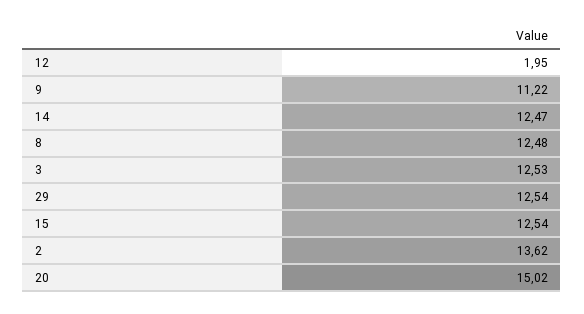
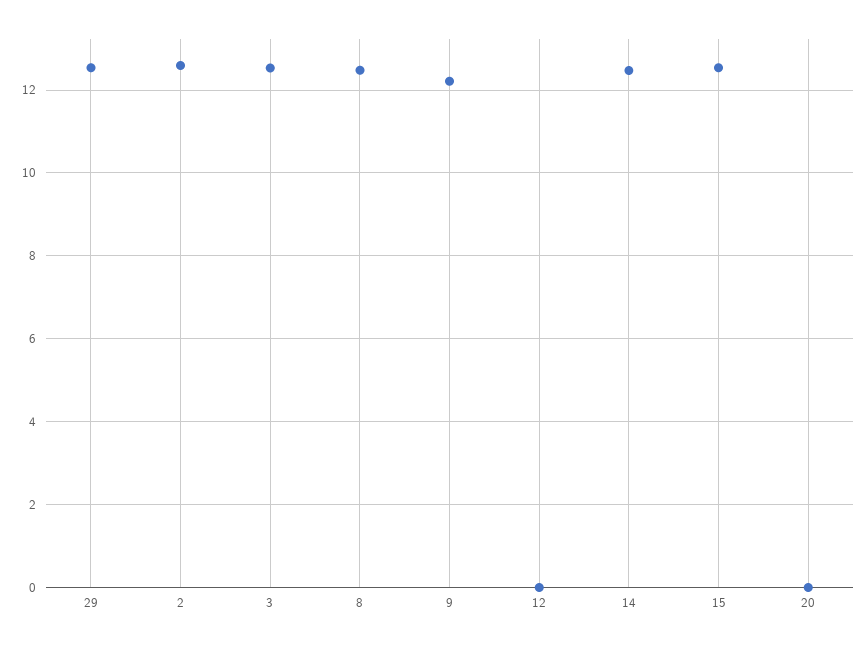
  {
-   "12": 1.95,
+   "12": 0,
-   "9": 11.22,
+   "9": 12.2,
    "14": 12.47,
    "8": 12.48,
    "3": 12.53,
    "29": 12.54,
    "15": 12.54,
-   "2": 13.62,
+   "2": 12.6,
-   "20": 15.02
+   "20": 0
  }

